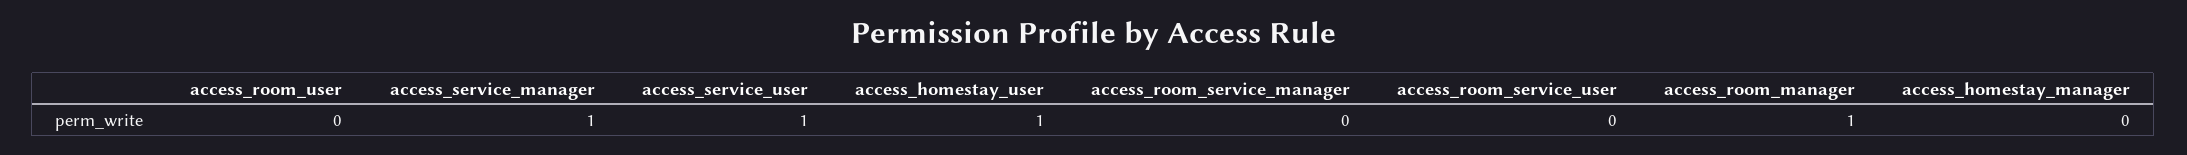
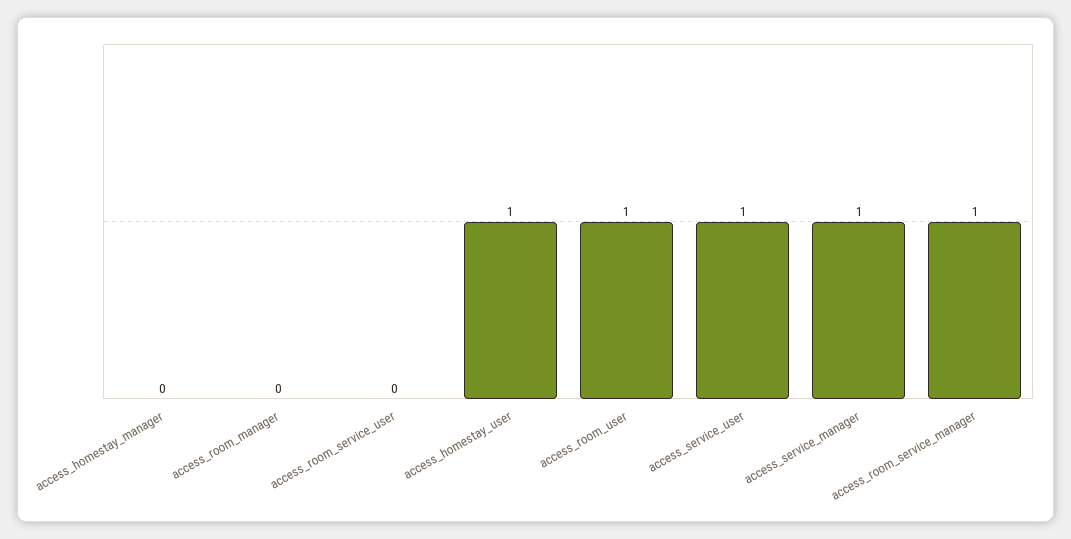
  {
-   "access_room_user": 0,
+   "access_room_user": 1,
    "access_service_manager": 1,
    "access_service_user": 1,
    "access_homestay_user": 1,
-   "access_room_service_manager": 0,
+   "access_room_service_manager": 1,
    "access_room_service_user": 0,
-   "access_room_manager": 1,
+   "access_room_manager": 0,
    "access_homestay_manager": 0
  }

